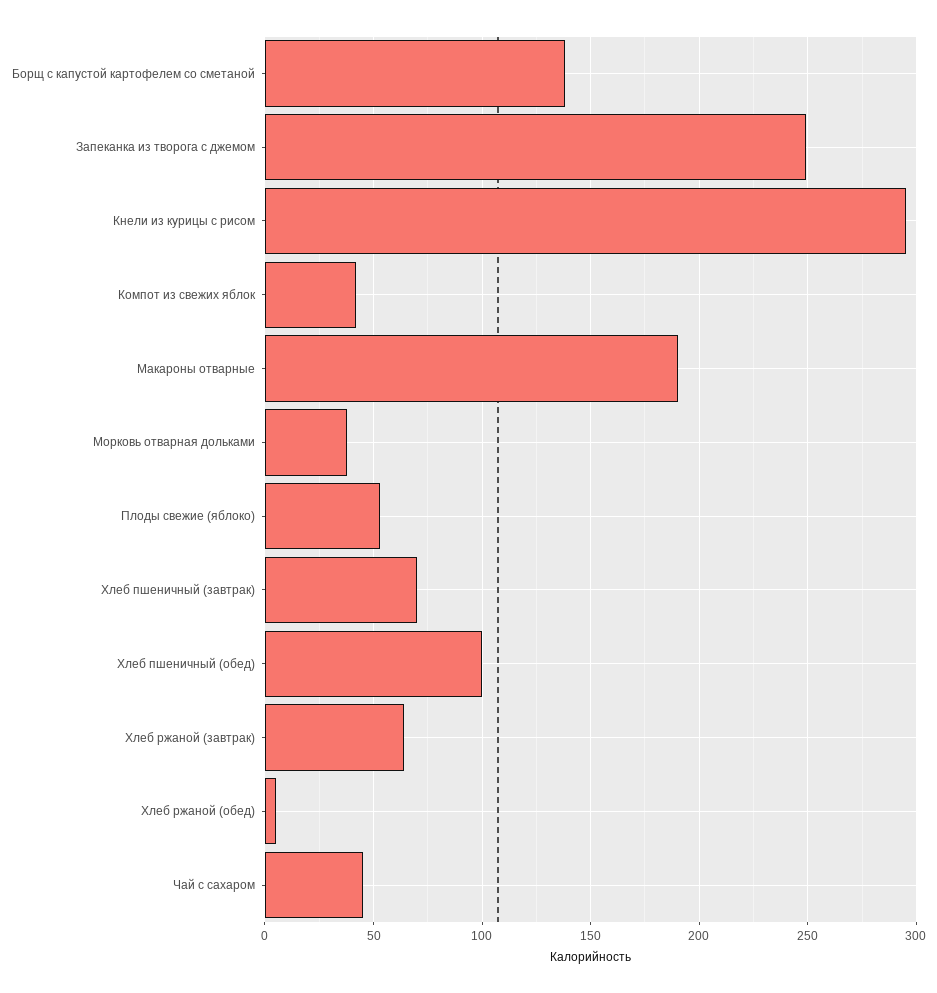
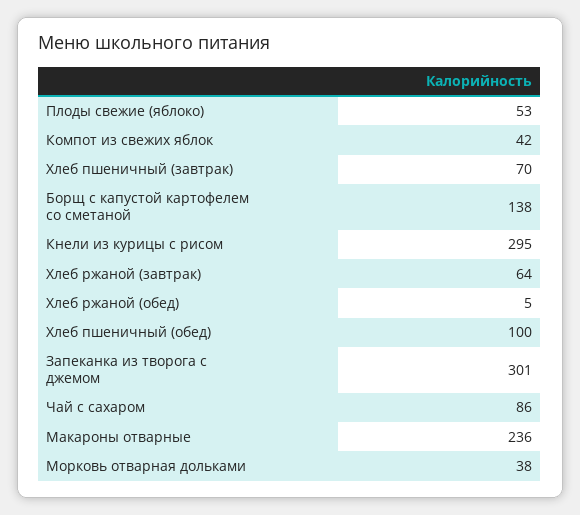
  {
    "Борщ с капустой картофелем со сметаной": 138,
-   "Запеканка из творога с джемом": 250,
+   "Запеканка из творога с джемом": 301,
    "Кнели из курицы с рисом": 295,
    "Компот из свежих яблок": 42,
-   "Макароны отварные": 190,
+   "Макароны отварные": 236,
    "Морковь отварная дольками": 38,
    "Плоды свежие (яблоко)": 53,
    "Хлеб пшеничный (завтрак)": 70,
    "Хлеб пшеничный (обед)": 100,
    "Хлеб ржаной (завтрак)": 64,
    "Хлеб ржаной (обед)": 5,
-   "Чай с сахаром": 45
+   "Чай с сахаром": 86
  }

